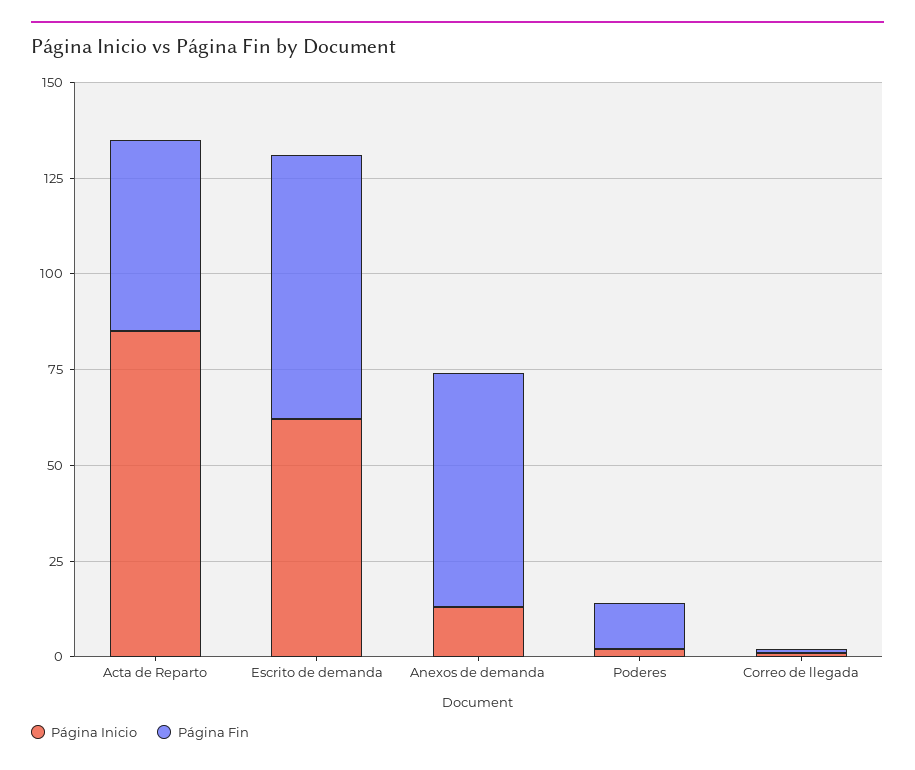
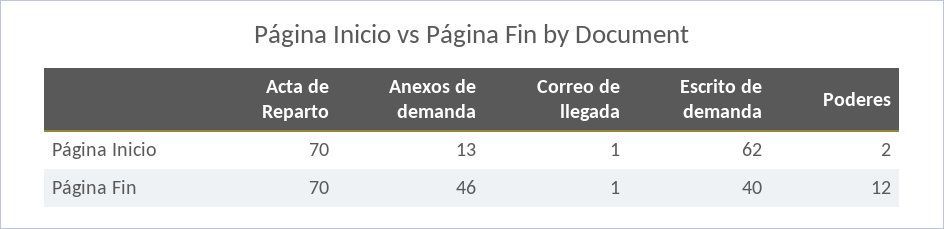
  {
    "Página Inicio": {
-     "Acta de Reparto": 85,
+     "Acta de Reparto": 70,
      "Escrito de demanda": 62,
      "Anexos de demanda": 13,
      "Poderes": 2,
      "Correo de llegada": 1
    },
    "Página Fin": {
-     "Acta de Reparto": 50,
+     "Acta de Reparto": 70,
-     "Escrito de demanda": 70,
+     "Escrito de demanda": 40,
-     "Anexos de demanda": 60,
+     "Anexos de demanda": 46,
      "Poderes": 12,
      "Correo de llegada": 1
    }
  }

